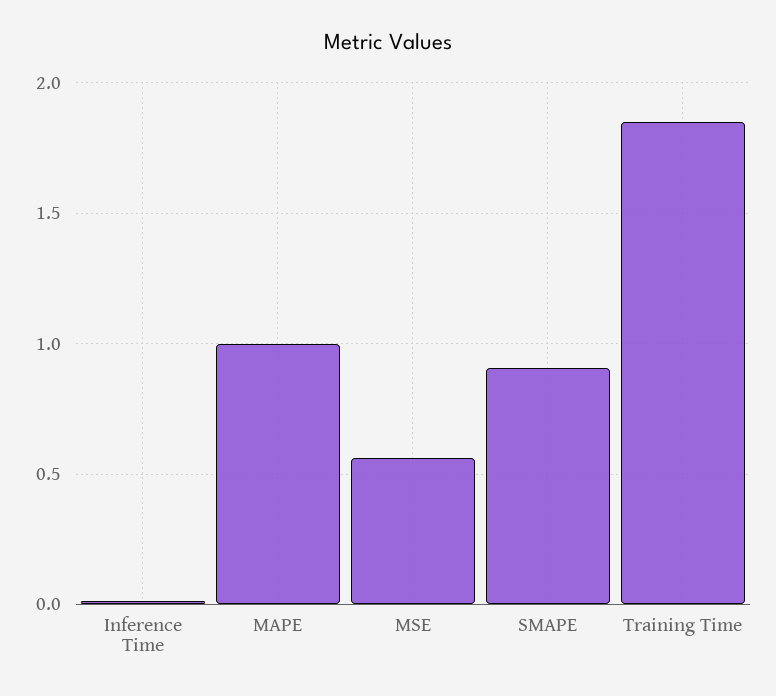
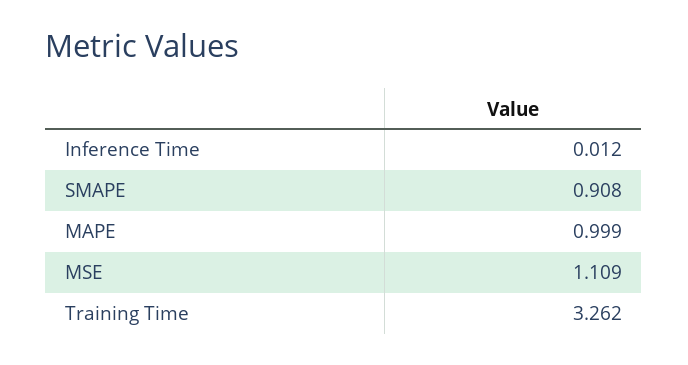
  {
    "Inference Time": 0.012,
    "MAPE": 0.999,
-   "MSE": 0.55,
+   "MSE": 1.109,
    "SMAPE": 0.908,
-   "Training Time": 1.85
+   "Training Time": 3.262
  }

